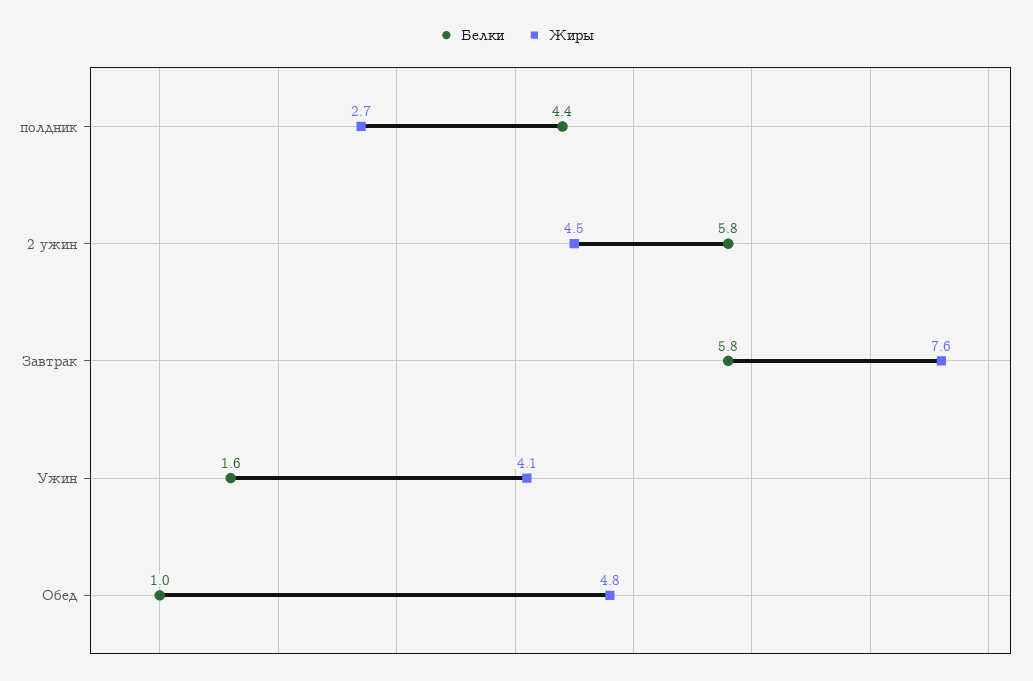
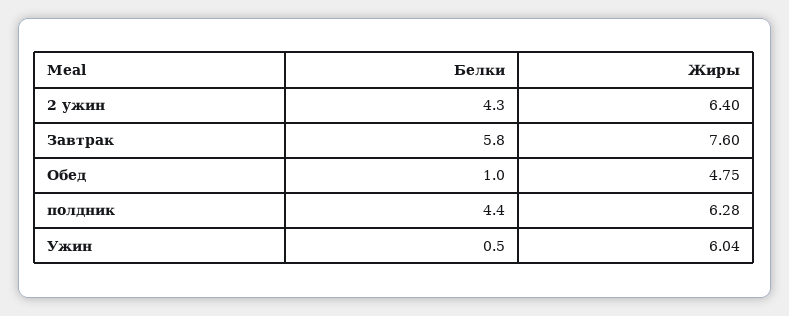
  {
    "Белки": {
      "полдник": 4.4,
-     "2 ужин": 5.8,
+     "2 ужин": 4.3,
      "Завтрак": 5.8,
-     "Ужин": 1.6,
+     "Ужин": 0.5,
      "Обед": 1
    },
    "Жиры": {
-     "полдник": 2.7,
+     "полдник": 6.28,
-     "2 ужин": 4.5,
+     "2 ужин": 6.4,
      "Завтрак": 7.6,
-     "Ужин": 4.1,
+     "Ужин": 6.04,
      "Обед": 4.75
    }
  }

